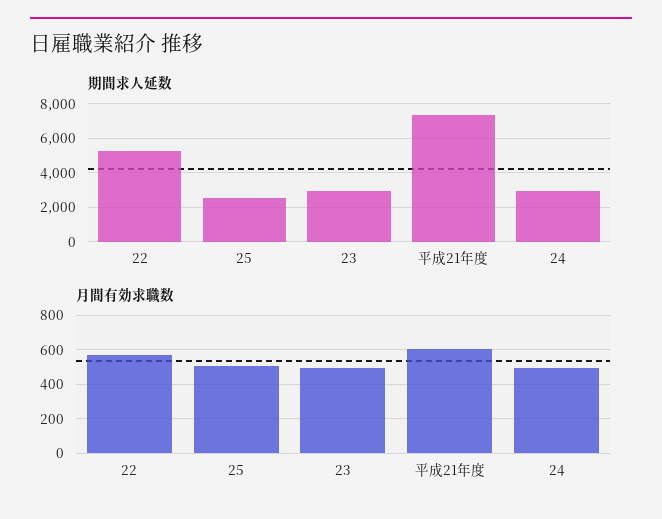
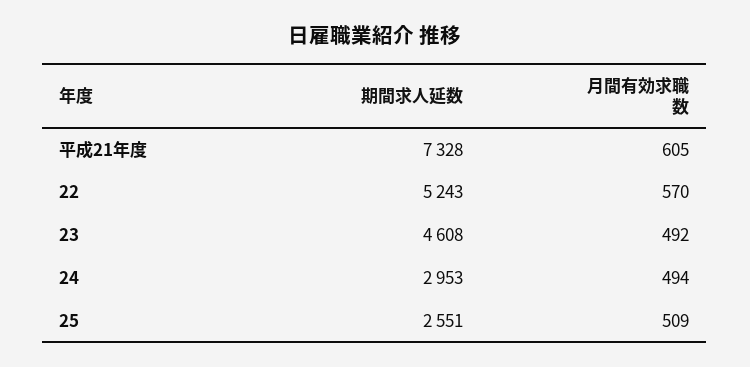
  {
    "期間求人延数": {
      "22": 5243,
      "25": 2551,
-     "23": 3000,
+     "23": 4608,
      "平成21年度": 7328,
      "24": 2953
    },
    "月間有効求職数": {
      "22": 570,
      "25": 509,
      "23": 492,
      "平成21年度": 605,
      "24": 494
    }
  }

